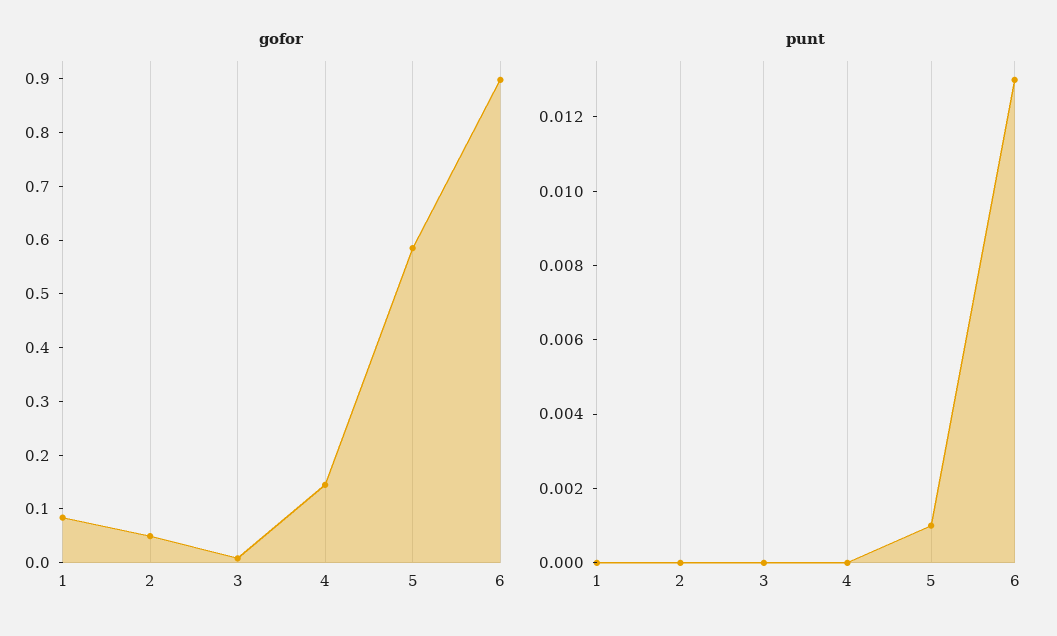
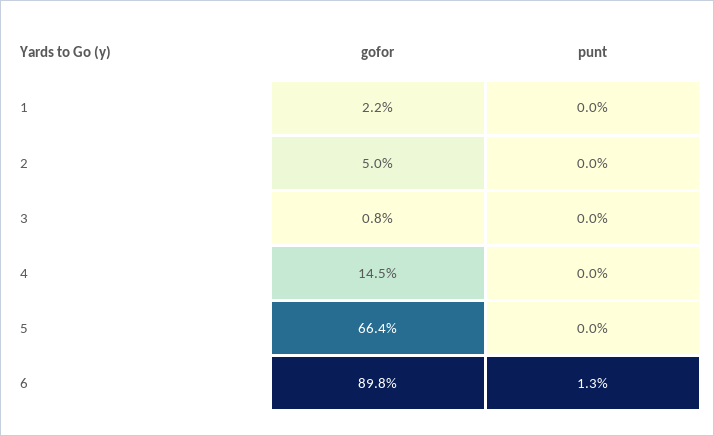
  {
    "gofor": {
-     "1": 0.08,
+     "1": 0.022,
      "2": 0.05,
      "3": 0.008,
      "4": 0.145,
-     "5": 0.58,
+     "5": 0.664,
      "6": 0.898
    },
    "punt": {
      "1": 0,
      "2": 0,
      "3": 0,
      "4": 0,
-     "5": 0.001,
+     "5": 0,
      "6": 0.013
    }
  }

